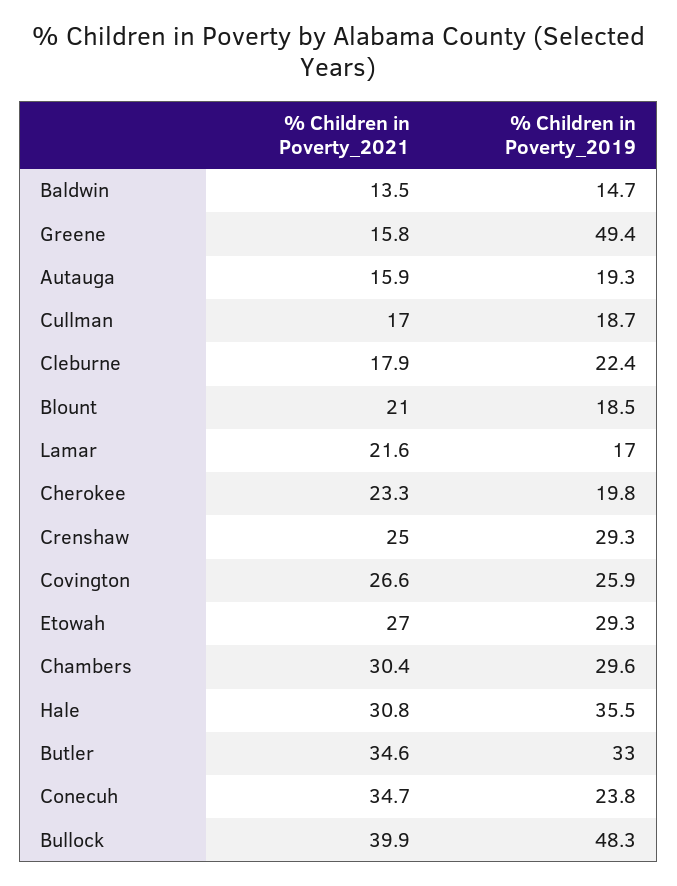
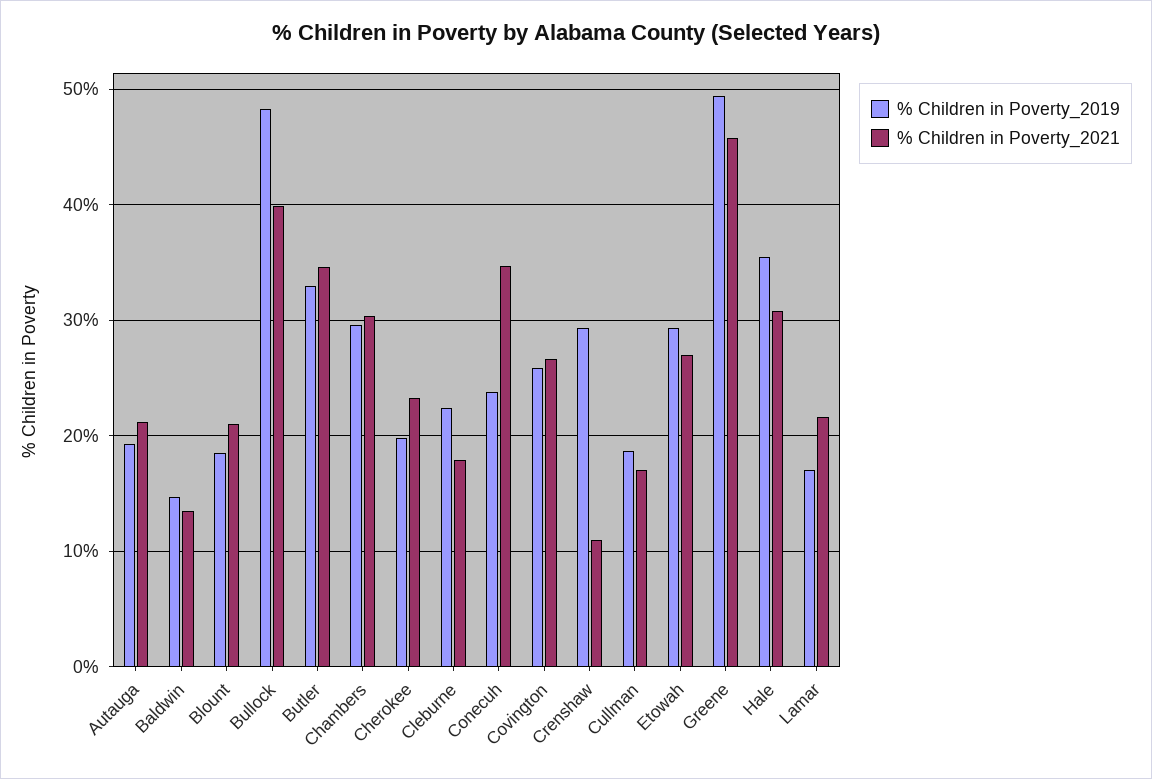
  {
    "% Children in Poverty_2021": {
      "Baldwin": 13.5,
-     "Greene": 15.8,
+     "Greene": 46,
-     "Autauga": 15.9,
+     "Autauga": 21,
      "Cullman": 17,
      "Cleburne": 17.9,
      "Blount": 21,
      "Lamar": 21.6,
      "Cherokee": 23.3,
-     "Crenshaw": 25,
+     "Crenshaw": 11,
      "Covington": 26.6,
      "Etowah": 27,
      "Chambers": 30.4,
      "Hale": 30.8,
      "Butler": 34.6,
      "Conecuh": 34.7,
      "Bullock": 39.9
    },
    "% Children in Poverty_2019": {
      "Baldwin": 14.7,
      "Greene": 49.4,
      "Autauga": 19.3,
      "Cullman": 18.7,
      "Cleburne": 22.4,
      "Blount": 18.5,
      "Lamar": 17,
      "Cherokee": 19.8,
      "Crenshaw": 29.3,
      "Covington": 25.9,
      "Etowah": 29.3,
      "Chambers": 29.6,
      "Hale": 35.5,
      "Butler": 33,
      "Conecuh": 23.8,
      "Bullock": 48.3
    }
  }

